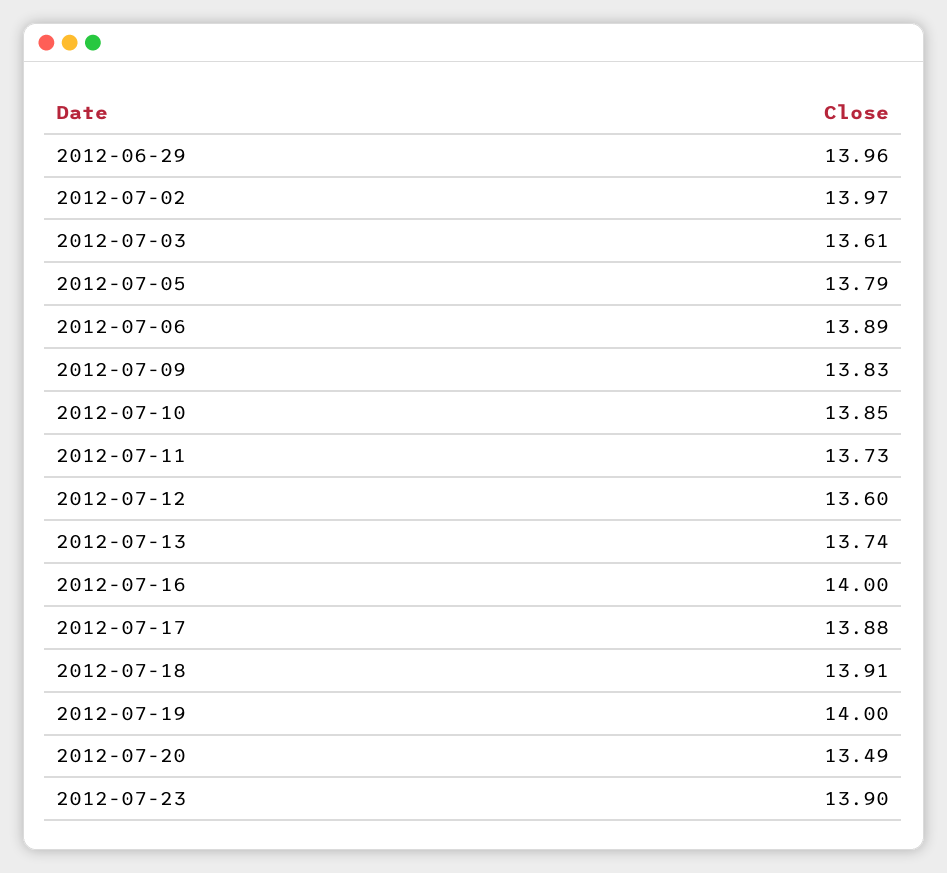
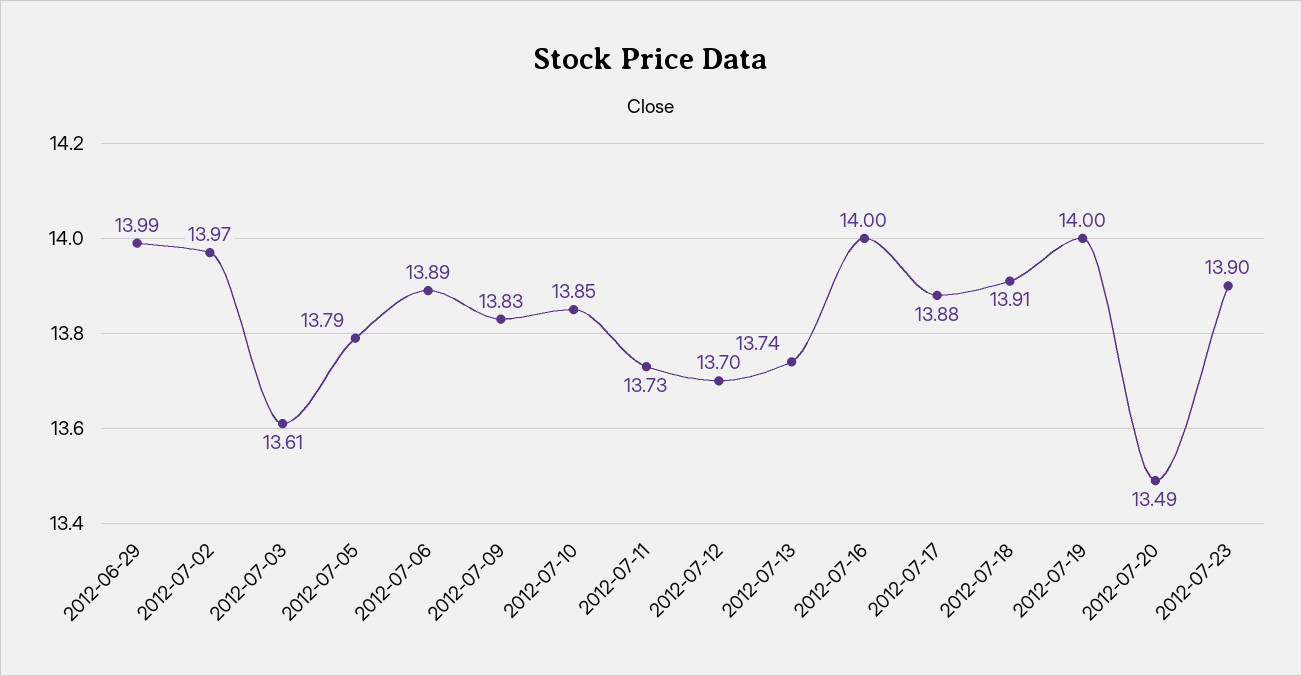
  {
-   "2012-06-29": 13.96,
+   "2012-06-29": 13.99,
    "2012-07-02": 13.97,
    "2012-07-03": 13.61,
    "2012-07-05": 13.79,
    "2012-07-06": 13.89,
    "2012-07-09": 13.83,
    "2012-07-10": 13.85,
    "2012-07-11": 13.73,
-   "2012-07-12": 13.6,
+   "2012-07-12": 13.7,
    "2012-07-13": 13.74,
    "2012-07-16": 14,
    "2012-07-17": 13.88,
    "2012-07-18": 13.91,
    "2012-07-19": 14,
    "2012-07-20": 13.49,
    "2012-07-23": 13.9
  }

